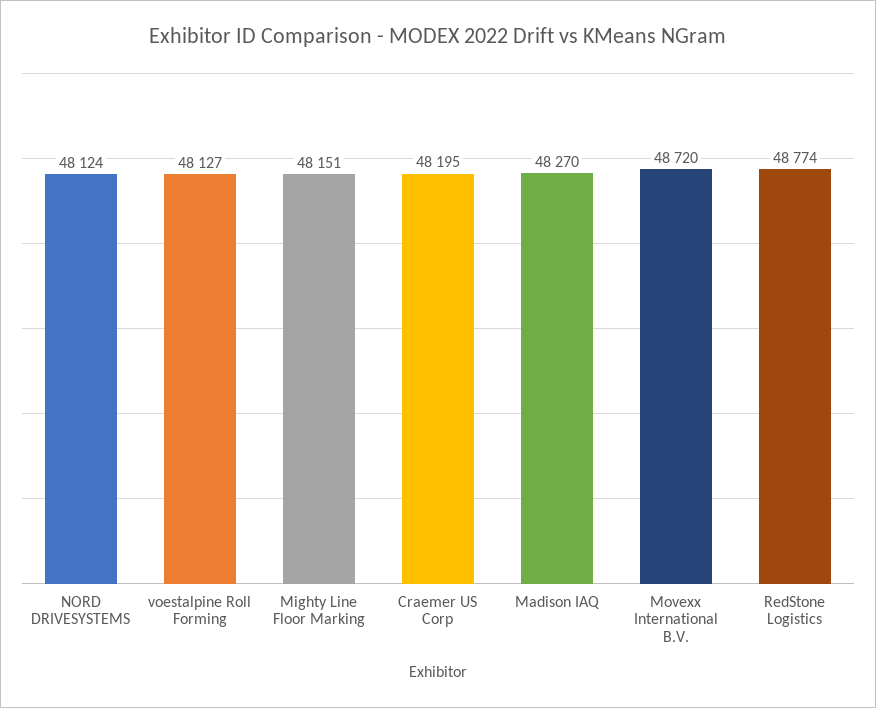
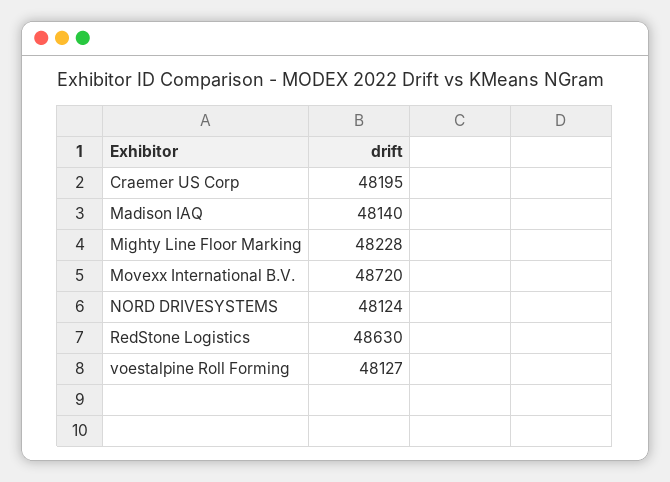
  {
    "NORD DRIVESYSTEMS": 48124,
    "voestalpine Roll Forming": 48127,
-   "Mighty Line Floor Marking": 48151,
+   "Mighty Line Floor Marking": 48228,
    "Craemer US Corp": 48195,
-   "Madison IAQ": 48270,
+   "Madison IAQ": 48140,
    "Movexx International B.V.": 48720,
-   "RedStone Logistics": 48774
+   "RedStone Logistics": 48630
  }

